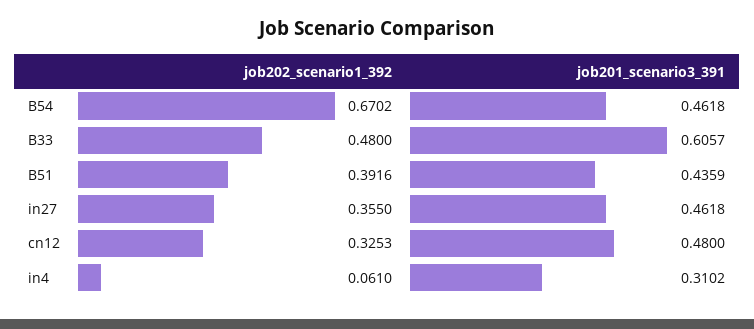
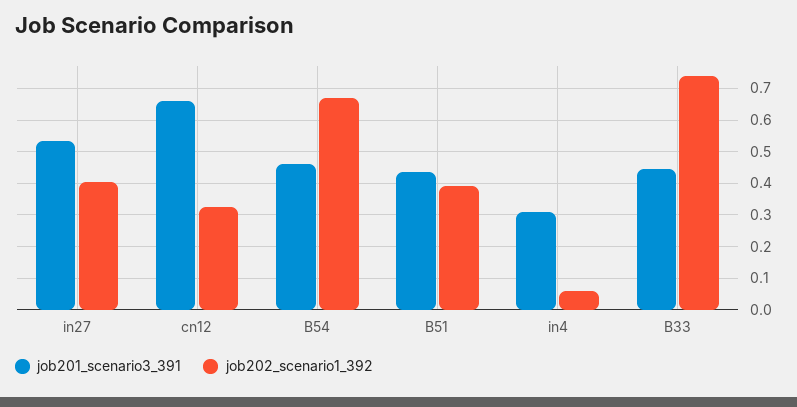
  {
    "job202_scenario1_392": {
      "B54": 0.6702,
-     "B33": 0.48,
+     "B33": 0.74,
      "B51": 0.3916,
-     "in27": 0.355,
+     "in27": 0.4,
      "cn12": 0.3253,
      "in4": 0.061
    },
    "job201_scenario3_391": {
      "B54": 0.4618,
-     "B33": 0.6057,
+     "B33": 0.44,
      "B51": 0.4359,
-     "in27": 0.4618,
+     "in27": 0.54,
-     "cn12": 0.48,
+     "cn12": 0.66,
      "in4": 0.3102
    }
  }

